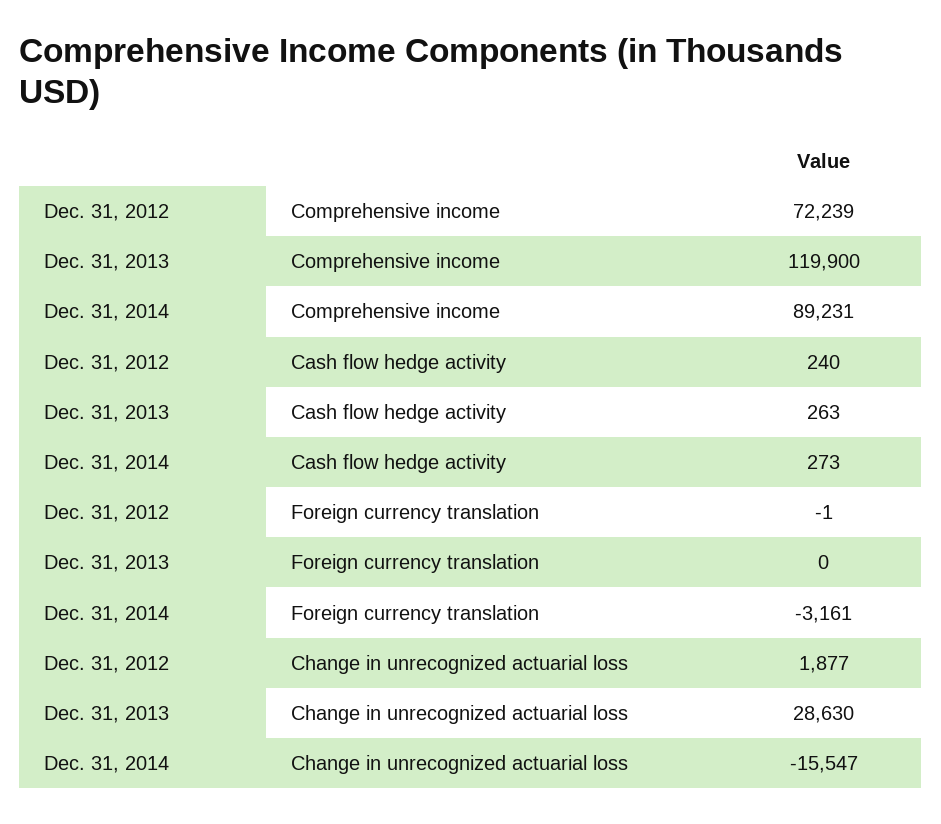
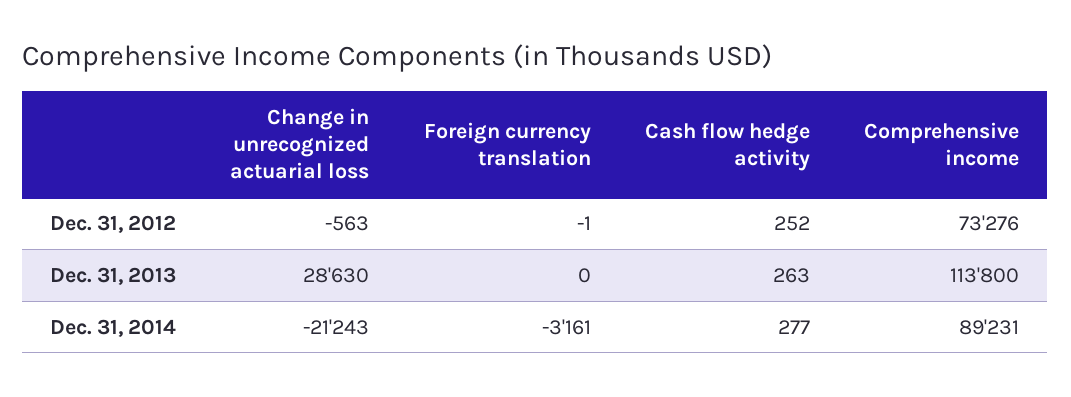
  {
    "Dec. 31, 2012": {
-     "Comprehensive income": 72239,
+     "Comprehensive income": 73276,
-     "Cash flow hedge activity": 240,
+     "Cash flow hedge activity": 252,
      "Foreign currency translation": -1,
-     "Change in unrecognized actuarial loss": 1877
+     "Change in unrecognized actuarial loss": -563
    },
    "Dec. 31, 2013": {
-     "Comprehensive income": 119900,
+     "Comprehensive income": 113800,
      "Cash flow hedge activity": 263,
      "Foreign currency translation": 0,
      "Change in unrecognized actuarial loss": 28630
    },
    "Dec. 31, 2014": {
      "Comprehensive income": 89231,
-     "Cash flow hedge activity": 273,
+     "Cash flow hedge activity": 277,
      "Foreign currency translation": -3161,
-     "Change in unrecognized actuarial loss": -15547
+     "Change in unrecognized actuarial loss": -21243
    }
  }

